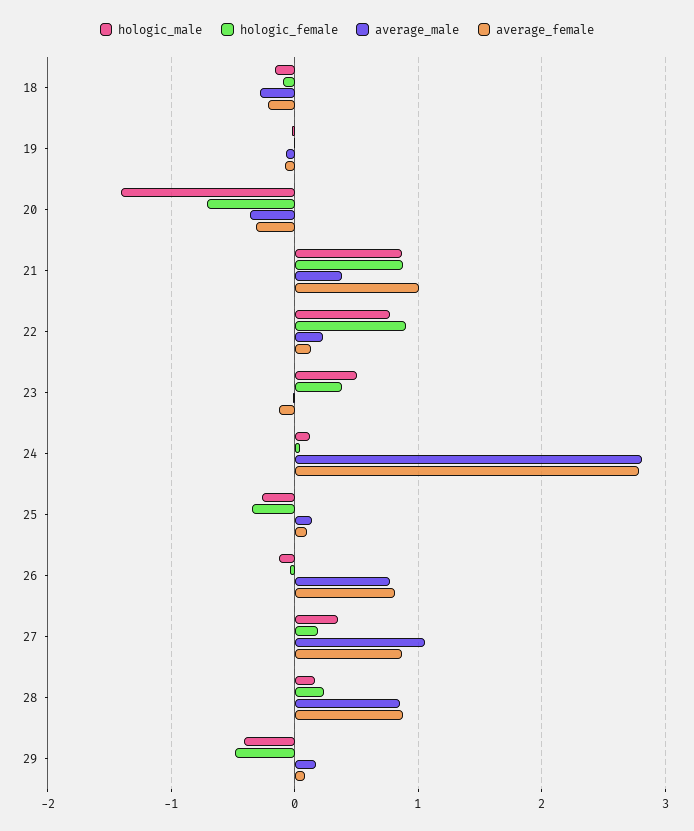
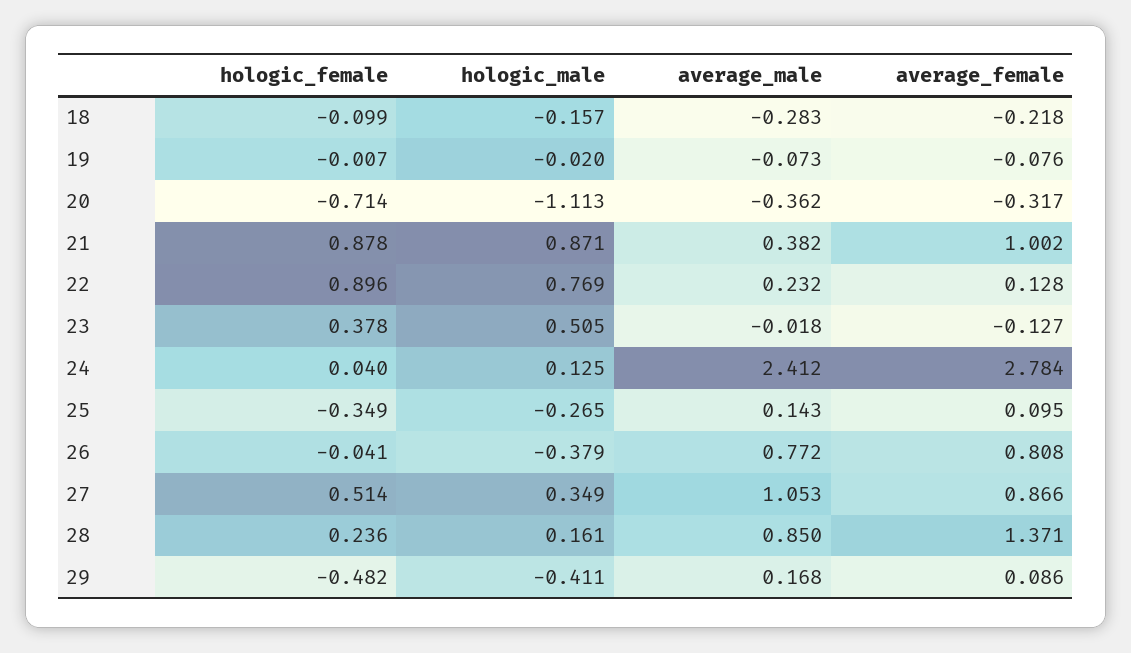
  {
    "hologic_male": {
      "18": -0.157,
      "19": -0.02,
-     "20": -1.4,
+     "20": -1.113,
      "21": 0.871,
      "22": 0.769,
      "23": 0.505,
      "24": 0.125,
      "25": -0.265,
-     "26": -0.1,
+     "26": -0.379,
      "27": 0.349,
      "28": 0.161,
      "29": -0.411
    },
    "hologic_female": {
      "18": -0.099,
      "19": -0.007,
      "20": -0.714,
      "21": 0.878,
      "22": 0.896,
      "23": 0.378,
      "24": 0.04,
      "25": -0.349,
      "26": -0.041,
-     "27": 0.2,
+     "27": 0.514,
      "28": 0.236,
      "29": -0.482
    },
    "average_male": {
      "18": -0.283,
      "19": -0.073,
      "20": -0.362,
      "21": 0.382,
      "22": 0.232,
      "23": -0.018,
-     "24": 2.8,
+     "24": 2.412,
      "25": 0.143,
      "26": 0.772,
      "27": 1.053,
      "28": 0.85,
      "29": 0.168
    },
    "average_female": {
      "18": -0.218,
      "19": -0.076,
      "20": -0.317,
      "21": 1.002,
      "22": 0.128,
      "23": -0.127,
      "24": 2.784,
      "25": 0.095,
      "26": 0.808,
      "27": 0.866,
-     "28": 0.9,
+     "28": 1.371,
      "29": 0.086
    }
  }

